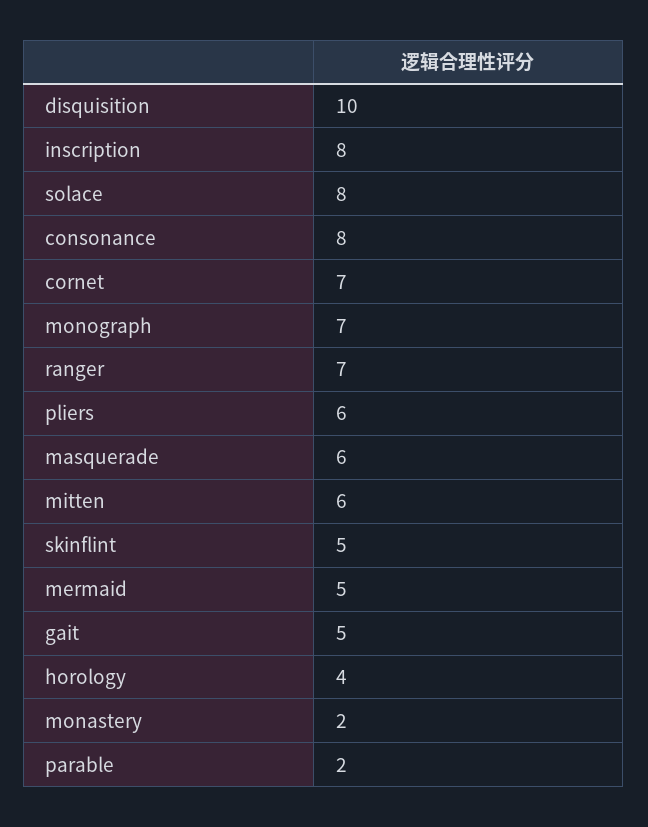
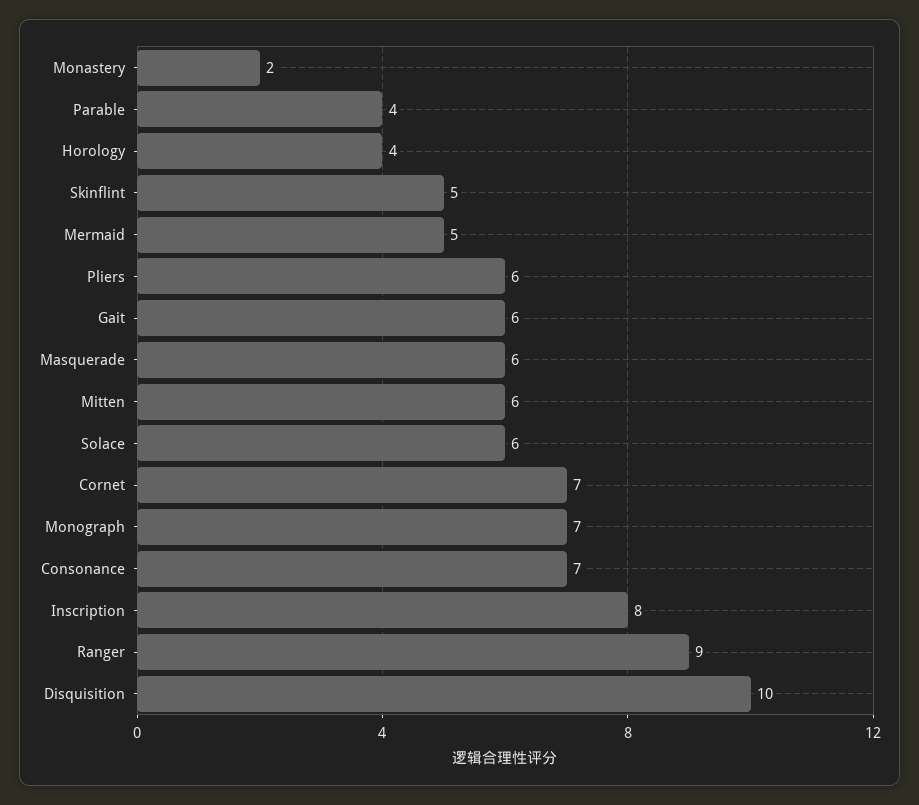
  {
    "disquisition": 10,
    "inscription": 8,
-   "solace": 8,
+   "solace": 6,
-   "consonance": 8,
+   "consonance": 7,
    "cornet": 7,
    "monograph": 7,
-   "ranger": 7,
+   "ranger": 9,
    "pliers": 6,
    "masquerade": 6,
    "mitten": 6,
    "skinflint": 5,
    "mermaid": 5,
-   "gait": 5,
+   "gait": 6,
    "horology": 4,
    "monastery": 2,
-   "parable": 2
+   "parable": 4
  }

